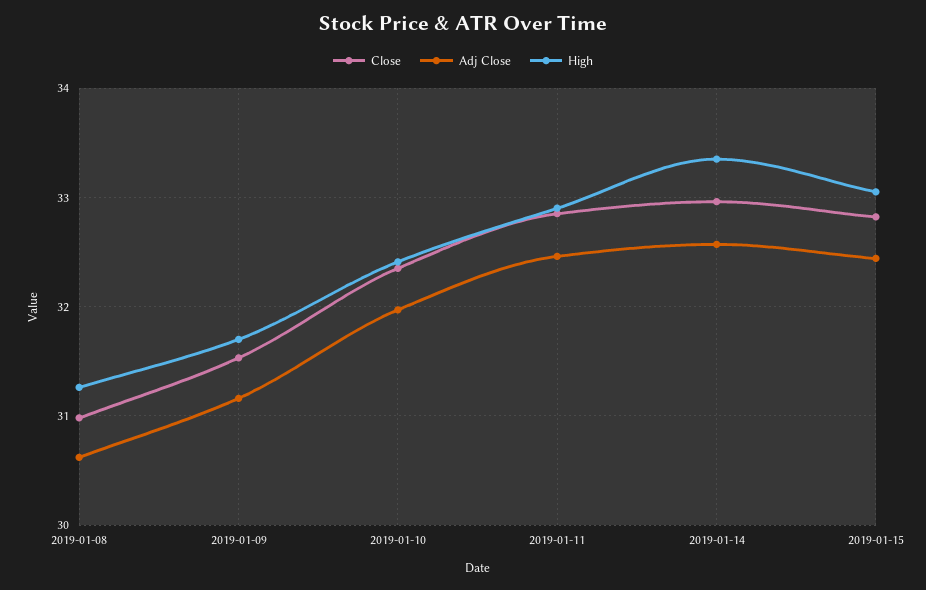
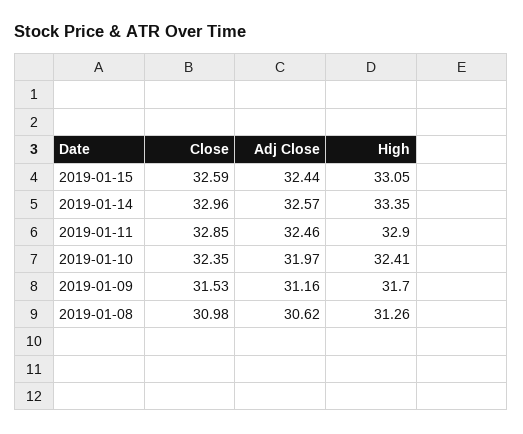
  {
    "Close": {
      "2019-01-08": 30.98,
      "2019-01-09": 31.53,
      "2019-01-10": 32.35,
      "2019-01-11": 32.85,
      "2019-01-14": 32.96,
-     "2019-01-15": 32.8
+     "2019-01-15": 32.59
    },
    "Adj Close": {
      "2019-01-08": 30.62,
      "2019-01-09": 31.16,
      "2019-01-10": 31.97,
      "2019-01-11": 32.46,
      "2019-01-14": 32.57,
      "2019-01-15": 32.44
    },
    "High": {
      "2019-01-08": 31.26,
      "2019-01-09": 31.7,
      "2019-01-10": 32.41,
      "2019-01-11": 32.9,
      "2019-01-14": 33.35,
      "2019-01-15": 33.05
    }
  }

